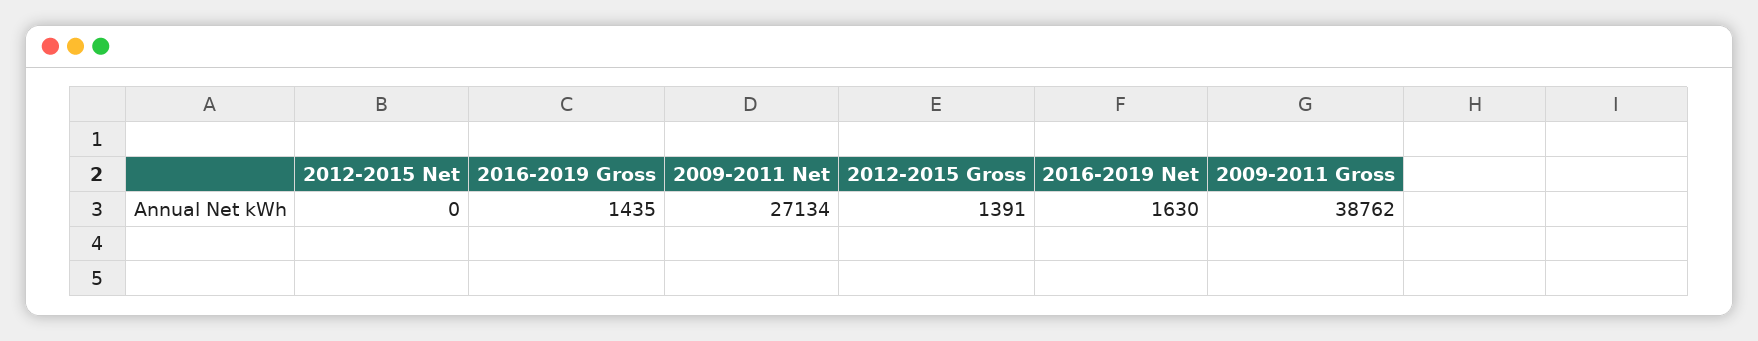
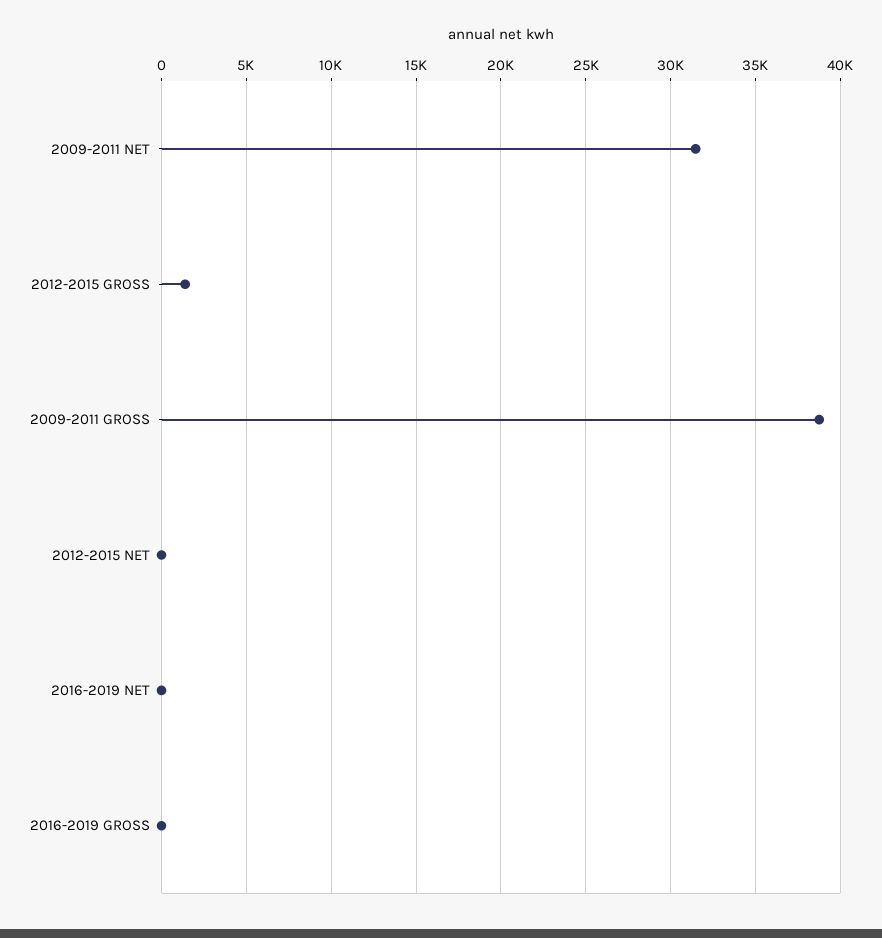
  {
    "2012-2015 Net": 0,
-   "2016-2019 Gross": 1435,
+   "2016-2019 Gross": 0,
-   "2009-2011 Net": 27134,
+   "2009-2011 Net": 31500,
    "2012-2015 Gross": 1391,
-   "2016-2019 Net": 1630,
+   "2016-2019 Net": 0,
    "2009-2011 Gross": 38762
  }

